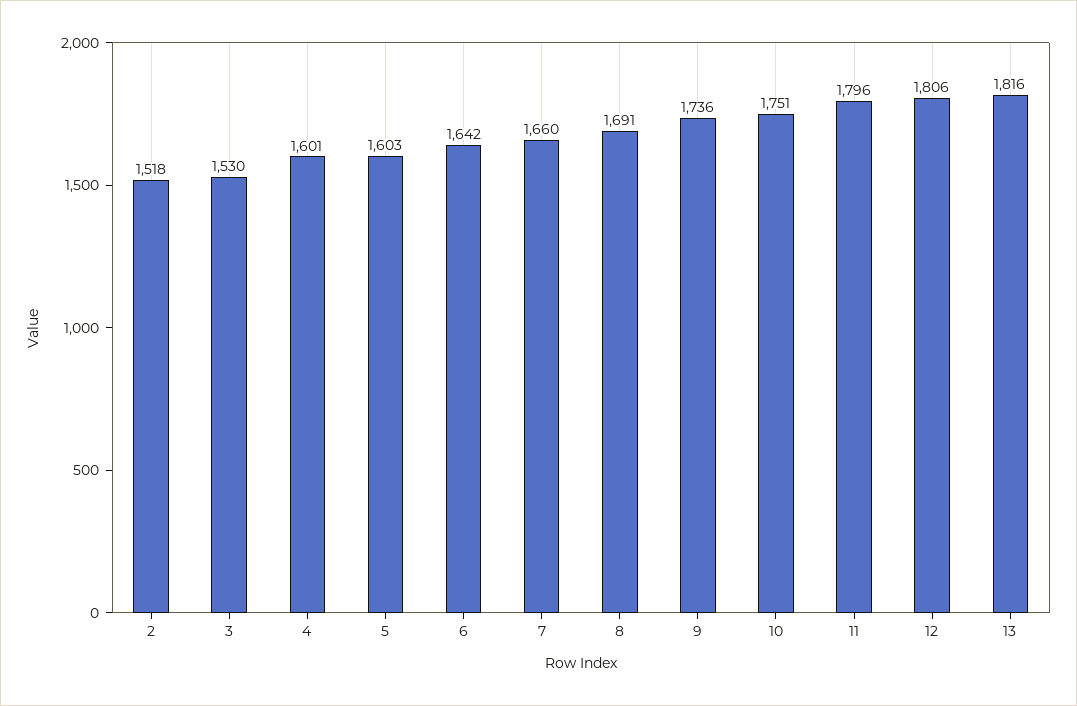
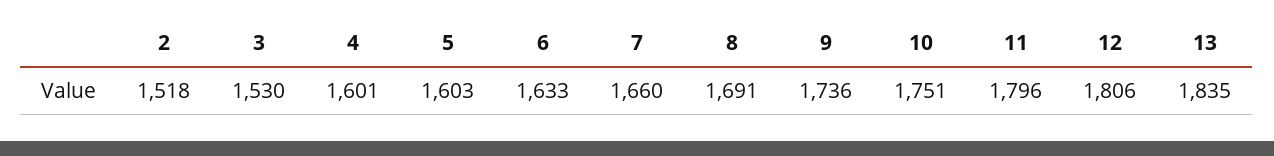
  {
    "2": 1518,
    "3": 1530,
    "4": 1601,
    "5": 1603,
-   "6": 1642,
+   "6": 1633,
    "7": 1660,
    "8": 1691,
    "9": 1736,
    "10": 1751,
    "11": 1796,
    "12": 1806,
-   "13": 1816
+   "13": 1835
  }

